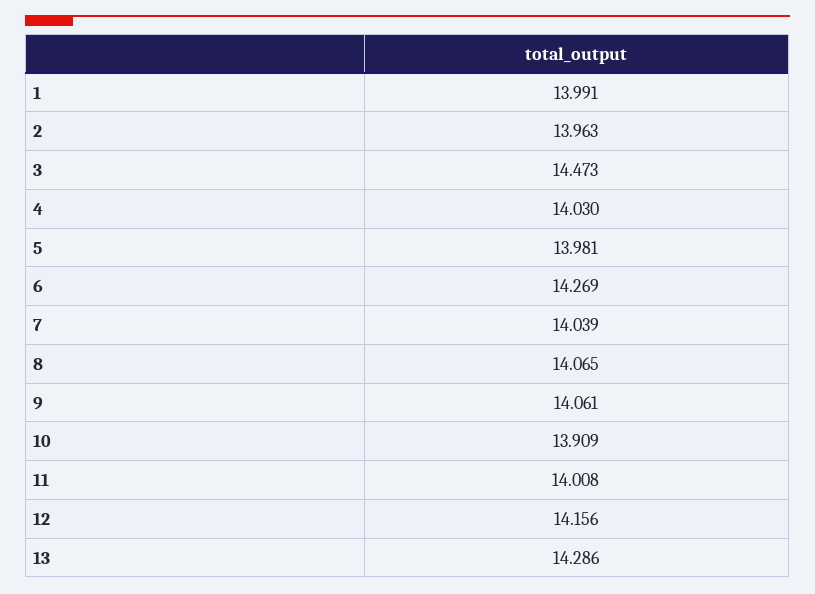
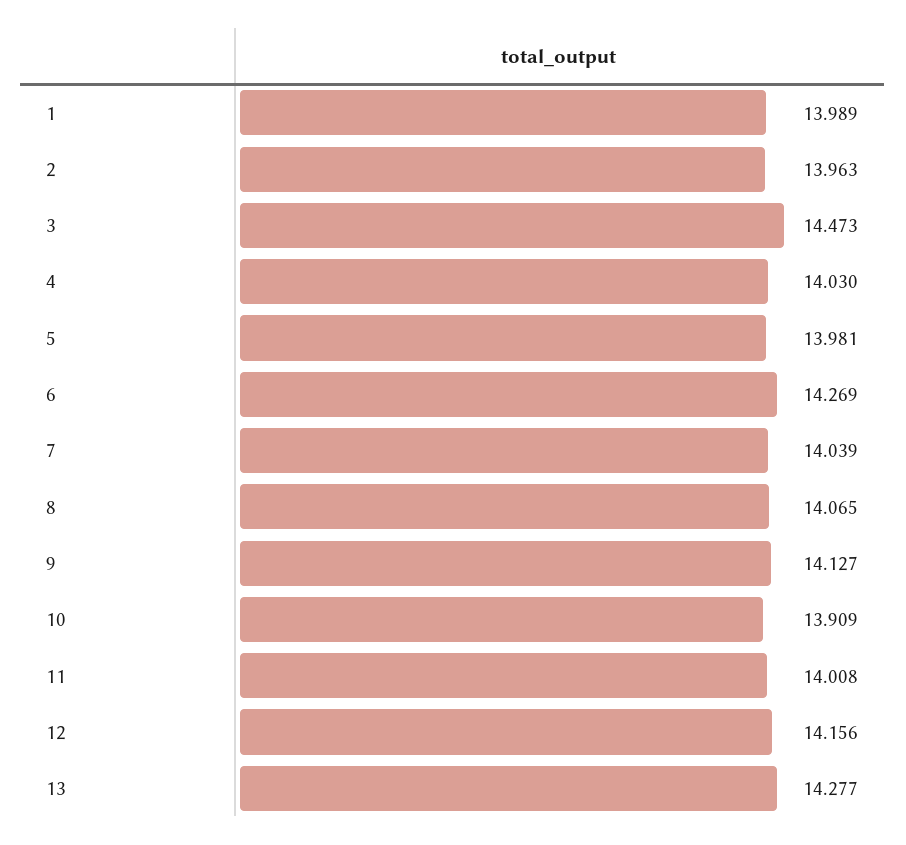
  {
-   "1": 13.991,
+   "1": 13.989,
    "2": 13.963,
    "3": 14.473,
    "4": 14.03,
    "5": 13.981,
    "6": 14.269,
    "7": 14.039,
    "8": 14.065,
-   "9": 14.061,
+   "9": 14.127,
    "10": 13.909,
    "11": 14.008,
    "12": 14.156,
-   "13": 14.286
+   "13": 14.277
  }

